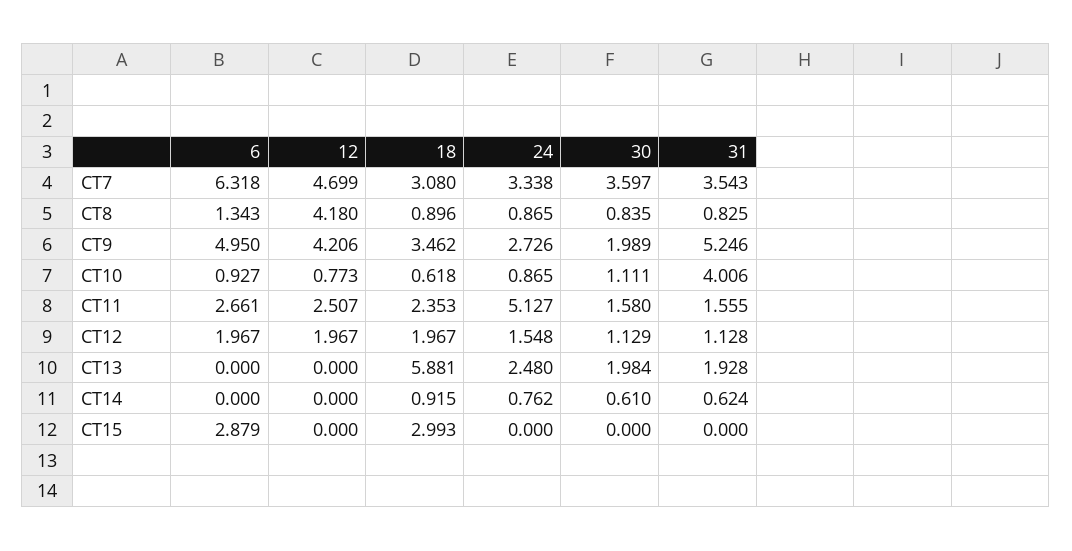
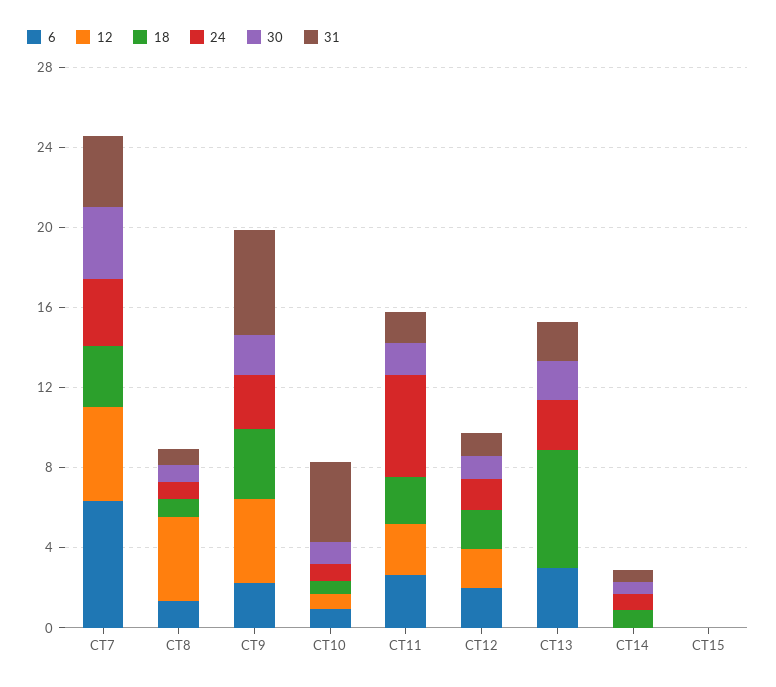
  {
    "6": {
      "CT7": 6.318,
      "CT8": 1.343,
-     "CT9": 4.95,
+     "CT9": 2,
      "CT10": 0.927,
      "CT11": 2.661,
      "CT12": 1.967,
-     "CT13": 0,
+     "CT13": 3,
      "CT14": 0,
-     "CT15": 2.879
+     "CT15": 0
    },
    "12": {
      "CT7": 4.699,
      "CT8": 4.18,
      "CT9": 4.206,
      "CT10": 0.773,
      "CT11": 2.507,
      "CT12": 1.967,
      "CT13": 0,
      "CT14": 0,
      "CT15": 0
    },
    "18": {
      "CT7": 3.08,
      "CT8": 0.896,
      "CT9": 3.462,
      "CT10": 0.618,
      "CT11": 2.353,
      "CT12": 1.967,
      "CT13": 5.881,
      "CT14": 0.915,
-     "CT15": 2.993
+     "CT15": 0
    },
    "24": {
      "CT7": 3.338,
      "CT8": 0.865,
      "CT9": 2.726,
      "CT10": 0.865,
      "CT11": 5.127,
      "CT12": 1.548,
      "CT13": 2.48,
      "CT14": 0.762,
      "CT15": 0
    },
    "30": {
      "CT7": 3.597,
      "CT8": 0.835,
      "CT9": 1.989,
      "CT10": 1.111,
      "CT11": 1.58,
      "CT12": 1.129,
      "CT13": 1.984,
      "CT14": 0.61,
      "CT15": 0
    },
    "31": {
      "CT7": 3.543,
      "CT8": 0.825,
      "CT9": 5.246,
      "CT10": 4.006,
      "CT11": 1.555,
      "CT12": 1.128,
      "CT13": 1.928,
      "CT14": 0.624,
      "CT15": 0
    }
  }

